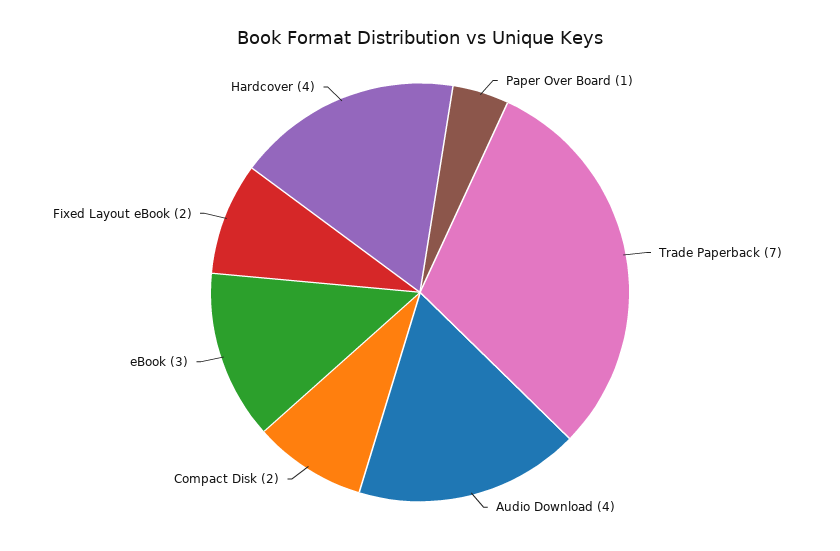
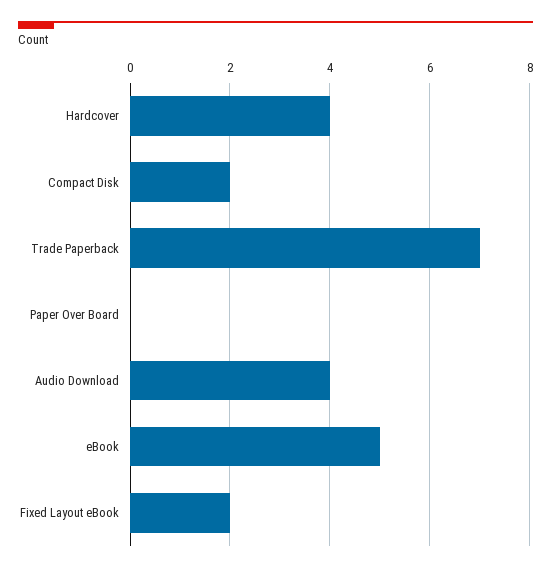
  {
-   "Paper Over Board": 1,
+   "Paper Over Board": 0,
    "Trade Paperback": 7,
    "Audio Download": 4,
    "Compact Disk": 2,
-   "eBook": 3,
+   "eBook": 5,
    "Fixed Layout eBook": 2,
    "Hardcover": 4
  }

